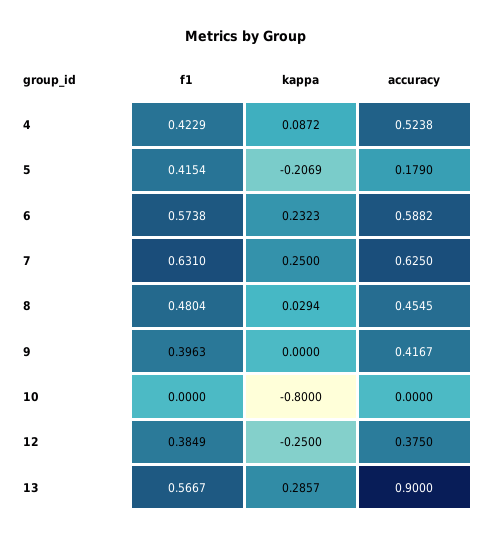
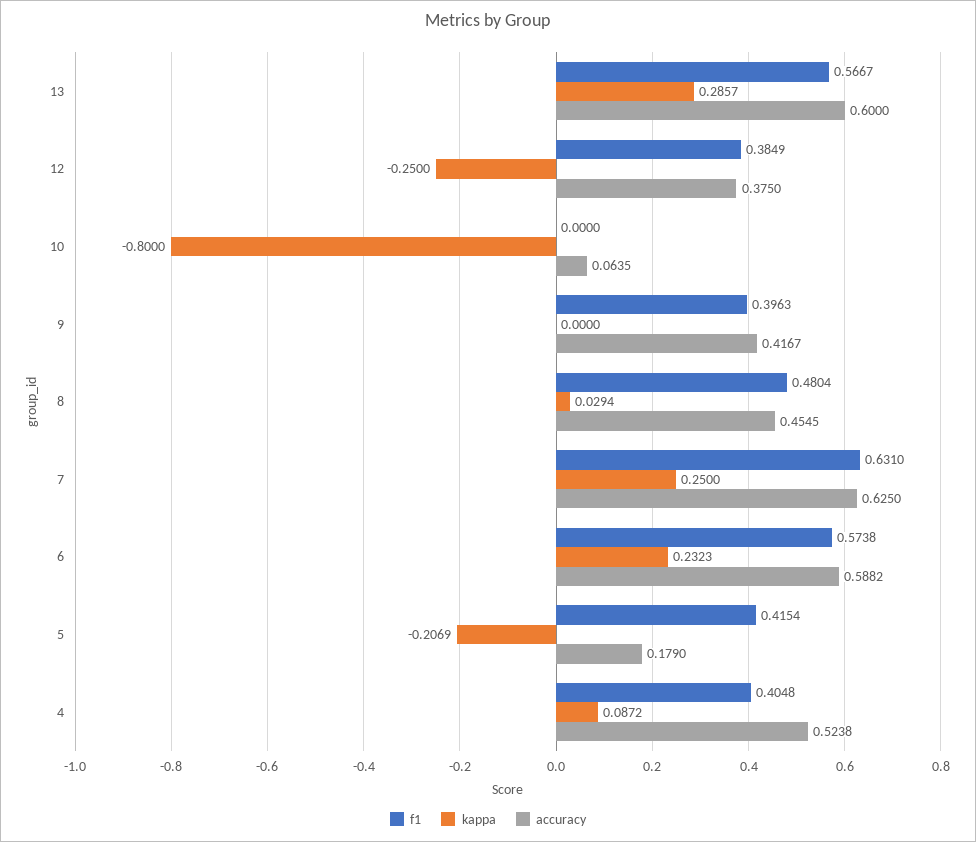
  {
    "f1": {
-     "4": 0.4229,
+     "4": 0.4048,
      "5": 0.4154,
      "6": 0.5738,
      "7": 0.631,
      "8": 0.4804,
      "9": 0.3963,
      "10": 0,
      "12": 0.3849,
      "13": 0.5667
    },
    "kappa": {
      "4": 0.0872,
      "5": -0.2069,
      "6": 0.2323,
      "7": 0.25,
      "8": 0.0294,
      "9": 0,
      "10": -0.8,
      "12": -0.25,
      "13": 0.2857
    },
    "accuracy": {
      "4": 0.5238,
      "5": 0.179,
      "6": 0.5882,
      "7": 0.625,
      "8": 0.4545,
      "9": 0.4167,
-     "10": 0,
+     "10": 0.0635,
      "12": 0.375,
-     "13": 0.9
+     "13": 0.6
    }
  }

